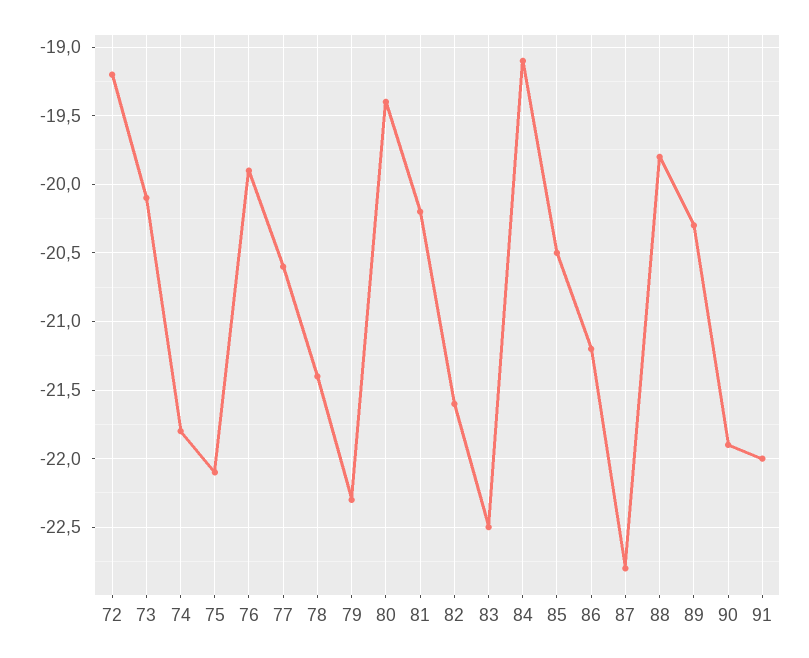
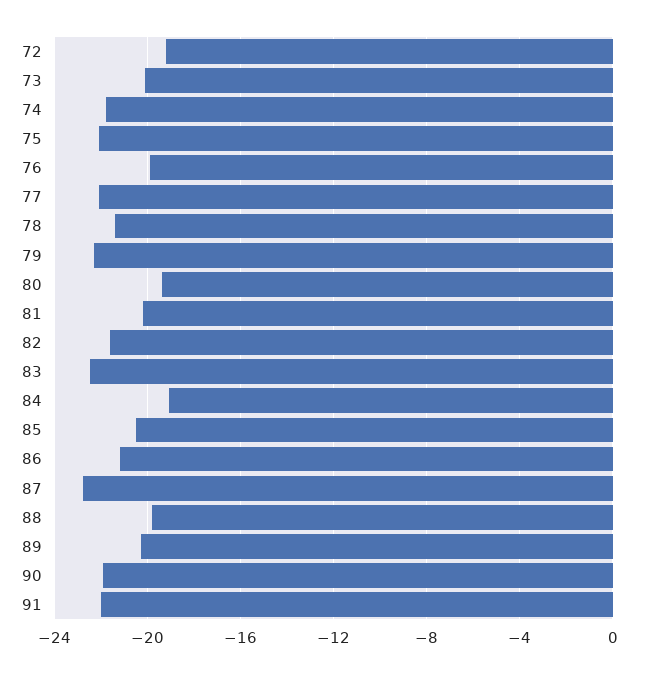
  {
    "72": -19.2,
    "73": -20.1,
    "74": -21.8,
    "75": -22.1,
    "76": -19.9,
-   "77": -20.6,
+   "77": -22,
    "78": -21.4,
    "79": -22.3,
    "80": -19.4,
    "81": -20.2,
    "82": -21.6,
    "83": -22.5,
    "84": -19.1,
    "85": -20.5,
    "86": -21.2,
    "87": -22.8,
    "88": -19.8,
    "89": -20.3,
    "90": -21.9,
    "91": -22
  }

